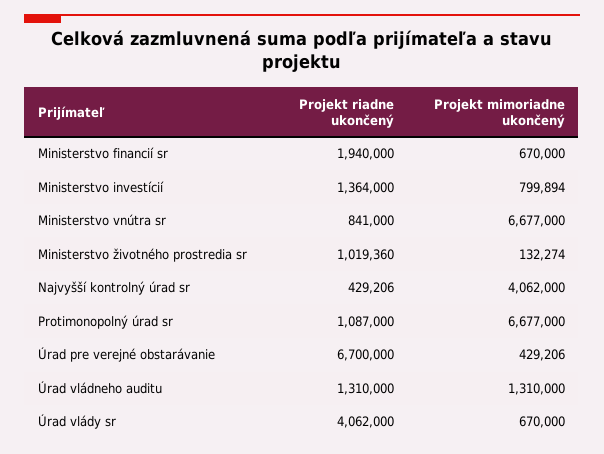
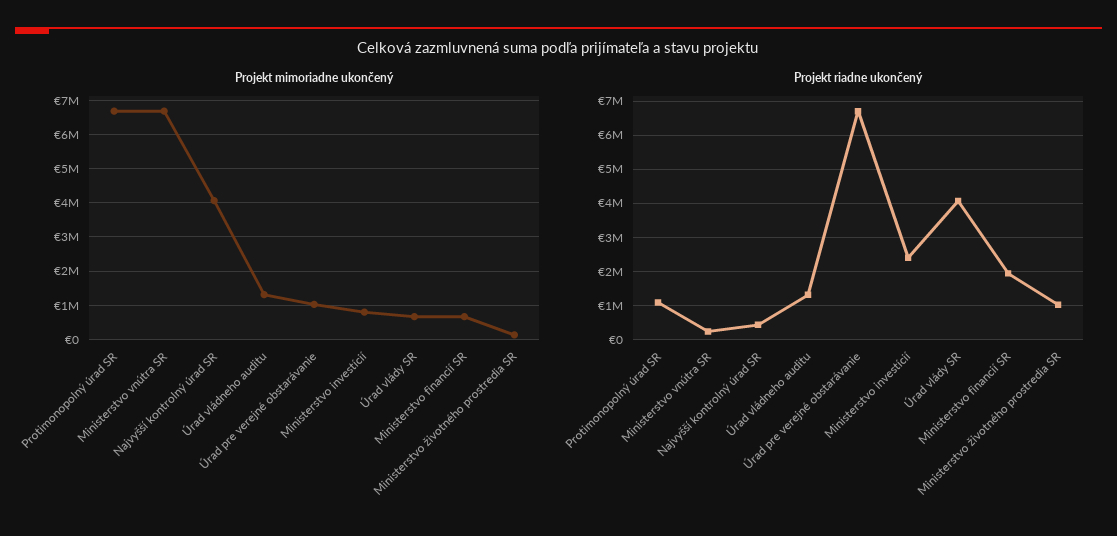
  {
    "Projekt riadne ukončený": {
      "Ministerstvo financií sr": 1940000,
-     "Ministerstvo investícií": 1364000,
+     "Ministerstvo investícií": 2400000,
-     "Ministerstvo vnútra sr": 841000,
+     "Ministerstvo vnútra sr": 200000,
      "Ministerstvo životného prostredia sr": 1019360,
      "Najvyšší kontrolný úrad sr": 429206,
      "Protimonopolný úrad sr": 1087000,
      "Úrad pre verejné obstarávanie": 6700000,
      "Úrad vládneho auditu": 1310000,
      "Úrad vlády sr": 4062000
    },
    "Projekt mimoriadne ukončený": {
      "Ministerstvo financií sr": 670000,
      "Ministerstvo investícií": 799894,
      "Ministerstvo vnútra sr": 6677000,
      "Ministerstvo životného prostredia sr": 132274,
      "Najvyšší kontrolný úrad sr": 4062000,
      "Protimonopolný úrad sr": 6677000,
-     "Úrad pre verejné obstarávanie": 429206,
+     "Úrad pre verejné obstarávanie": 1000000,
      "Úrad vládneho auditu": 1310000,
      "Úrad vlády sr": 670000
    }
  }

